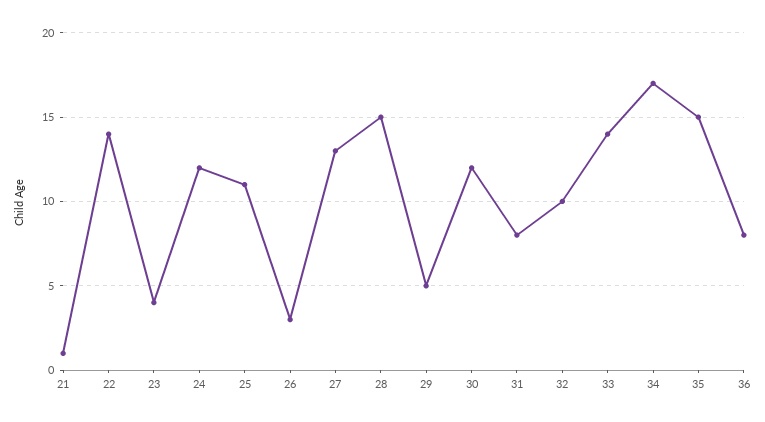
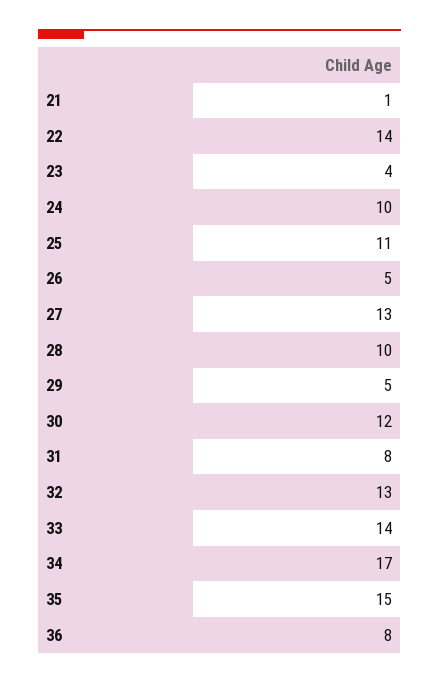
  {
    "21": 1,
    "22": 14,
    "23": 4,
-   "24": 12,
+   "24": 10,
    "25": 11,
-   "26": 3,
+   "26": 5,
    "27": 13,
-   "28": 15,
+   "28": 10,
    "29": 5,
    "30": 12,
    "31": 8,
-   "32": 10,
+   "32": 13,
    "33": 14,
    "34": 17,
    "35": 15,
    "36": 8
  }

